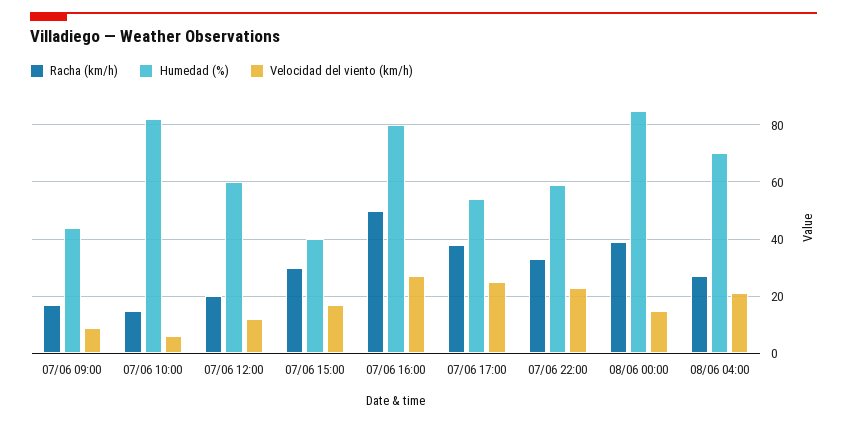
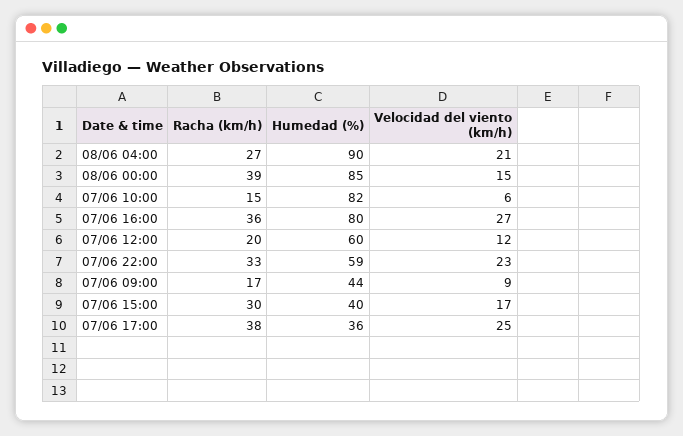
  {
    "Racha (km/h)": {
      "07/06 09:00": 17,
      "07/06 10:00": 15,
      "07/06 12:00": 20,
      "07/06 15:00": 30,
-     "07/06 16:00": 50,
+     "07/06 16:00": 36,
      "07/06 17:00": 38,
      "07/06 22:00": 33,
      "08/06 00:00": 39,
      "08/06 04:00": 27
    },
    "Humedad (%)": {
      "07/06 09:00": 44,
      "07/06 10:00": 82,
      "07/06 12:00": 60,
      "07/06 15:00": 40,
      "07/06 16:00": 80,
-     "07/06 17:00": 55,
+     "07/06 17:00": 36,
      "07/06 22:00": 59,
      "08/06 00:00": 85,
-     "08/06 04:00": 70
+     "08/06 04:00": 90
    },
    "Velocidad del viento (km/h)": {
      "07/06 09:00": 9,
      "07/06 10:00": 6,
      "07/06 12:00": 12,
      "07/06 15:00": 17,
      "07/06 16:00": 27,
      "07/06 17:00": 25,
      "07/06 22:00": 23,
      "08/06 00:00": 15,
      "08/06 04:00": 21
    }
  }

